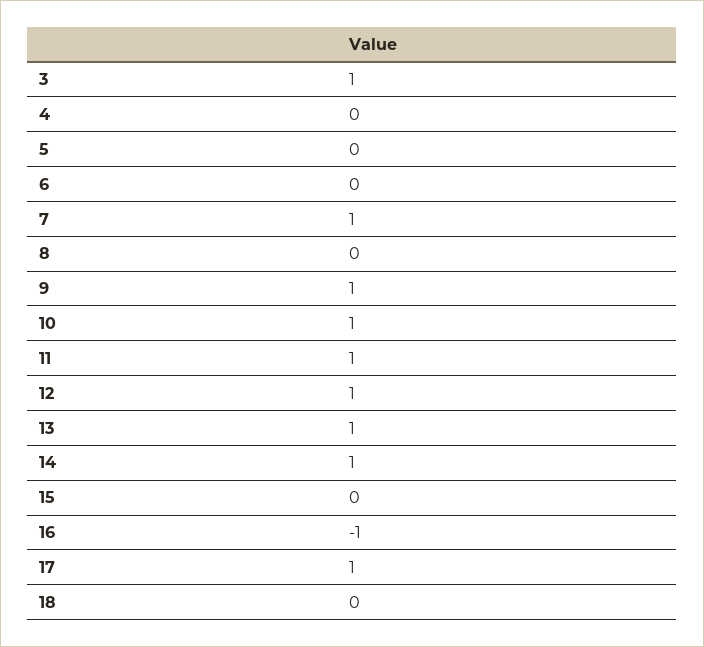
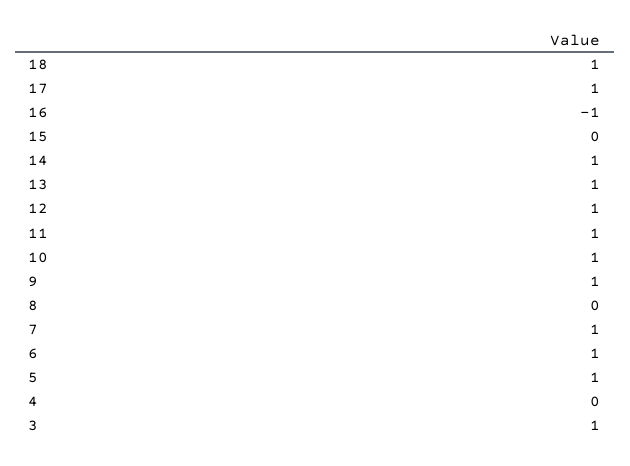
  {
    "3": 1,
    "4": 0,
-   "5": 0,
+   "5": 1,
-   "6": 0,
+   "6": 1,
    "7": 1,
    "8": 0,
    "9": 1,
    "10": 1,
    "11": 1,
    "12": 1,
    "13": 1,
    "14": 1,
    "15": 0,
    "16": -1,
    "17": 1,
-   "18": 0
+   "18": 1
  }

